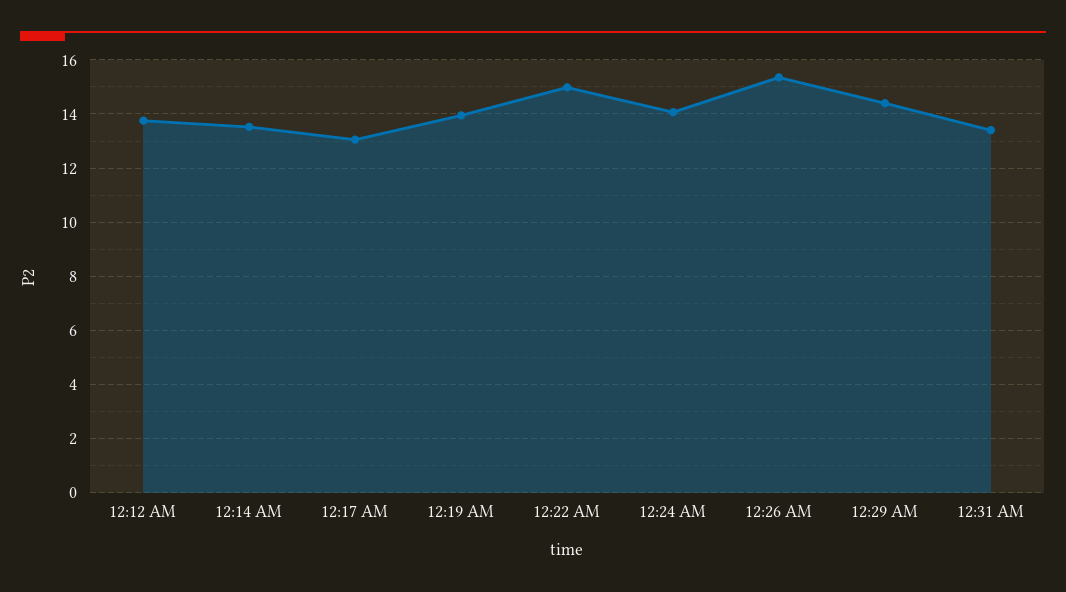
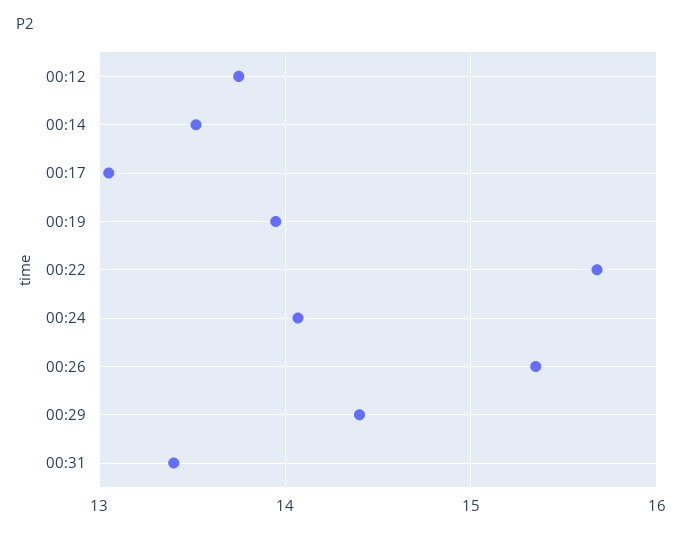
  {
    "12:12 AM": 13.8,
    "12:14 AM": 13.5,
    "12:17 AM": 13.1,
    "12:19 AM": 14,
-   "12:22 AM": 15,
+   "12:22 AM": 15.7,
    "12:24 AM": 14.1,
    "12:26 AM": 15.4,
    "12:29 AM": 14.4,
    "12:31 AM": 13.4
  }

